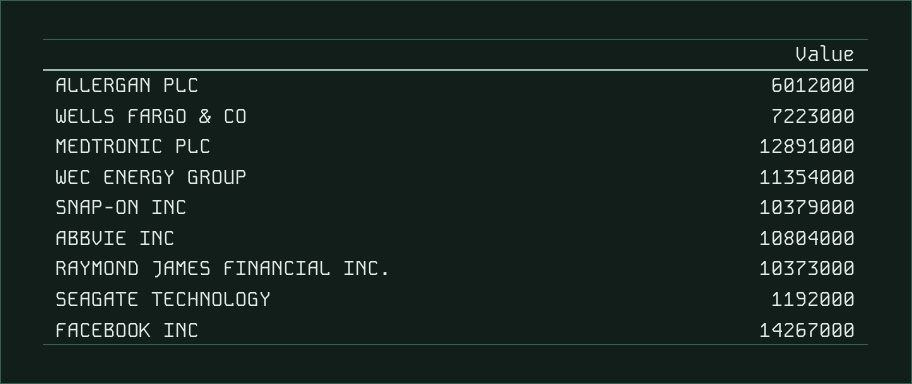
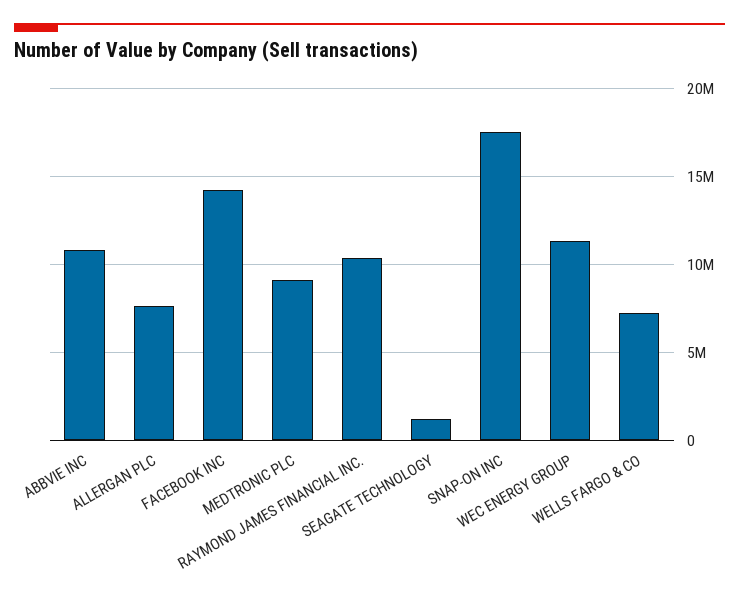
  {
-   "ALLERGAN PLC": 6012000,
+   "ALLERGAN PLC": 7500000,
    "WELLS FARGO & CO": 7223000,
-   "MEDTRONIC PLC": 12891000,
+   "MEDTRONIC PLC": 9000000,
    "WEC ENERGY GROUP": 11354000,
-   "SNAP-ON INC": 10379000,
+   "SNAP-ON INC": 17500000,
    "ABBVIE INC": 10804000,
    "RAYMOND JAMES FINANCIAL INC.": 10373000,
    "SEAGATE TECHNOLOGY": 1192000,
    "FACEBOOK INC": 14267000
  }

